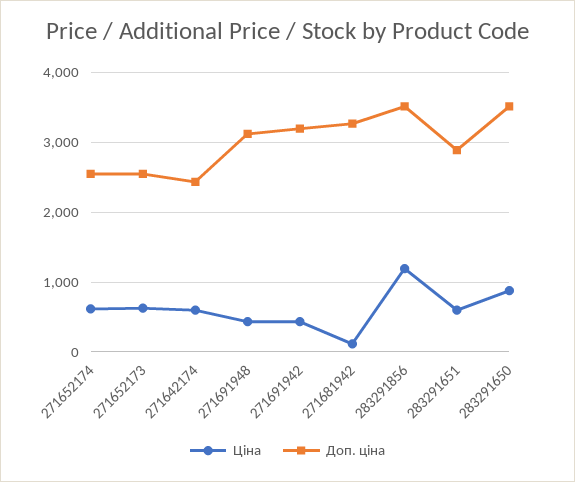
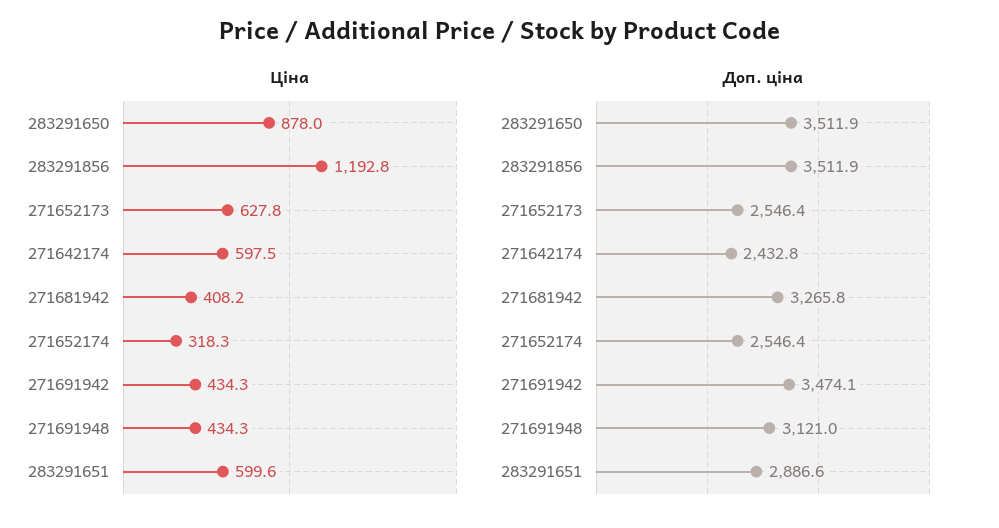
  {
    "Ціна": {
-     "271652174": 600,
+     "271652174": 318.3,
      "271652173": 627.8,
      "271642174": 597.5,
      "271691948": 434.3,
      "271691942": 434.3,
-     "271681942": 100,
+     "271681942": 408.2,
      "283291856": 1192.8,
      "283291651": 599.6,
      "283291650": 878
    },
    "Доп. ціна": {
      "271652174": 2546.4,
      "271652173": 2546.4,
      "271642174": 2432.8,
      "271691948": 3121,
-     "271691942": 3200,
+     "271691942": 3474.1,
      "271681942": 3265.8,
      "283291856": 3511.9,
      "283291651": 2886.6,
      "283291650": 3511.9
    }
  }

